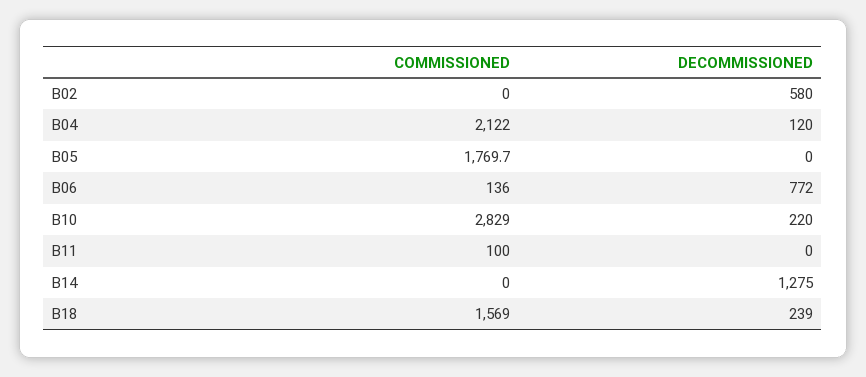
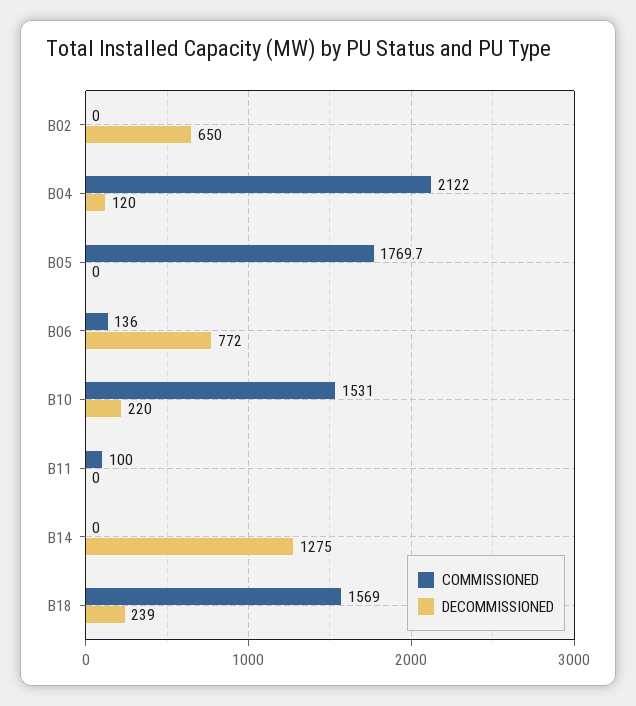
  {
    "COMMISSIONED": {
      "B02": 0,
      "B04": 2122,
      "B05": 1769.7,
      "B06": 136,
-     "B10": 2829,
+     "B10": 1531,
      "B11": 100,
      "B14": 0,
      "B18": 1569
    },
    "DECOMMISSIONED": {
-     "B02": 580,
+     "B02": 650,
      "B04": 120,
      "B05": 0,
      "B06": 772,
      "B10": 220,
      "B11": 0,
      "B14": 1275,
      "B18": 239
    }
  }

